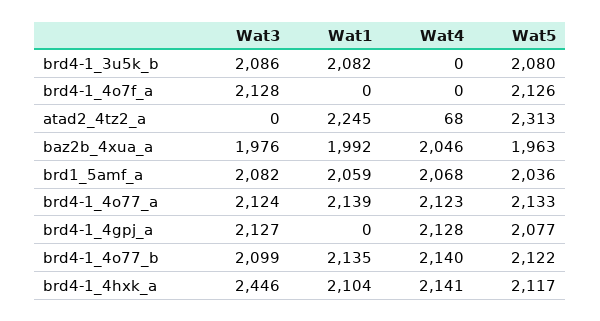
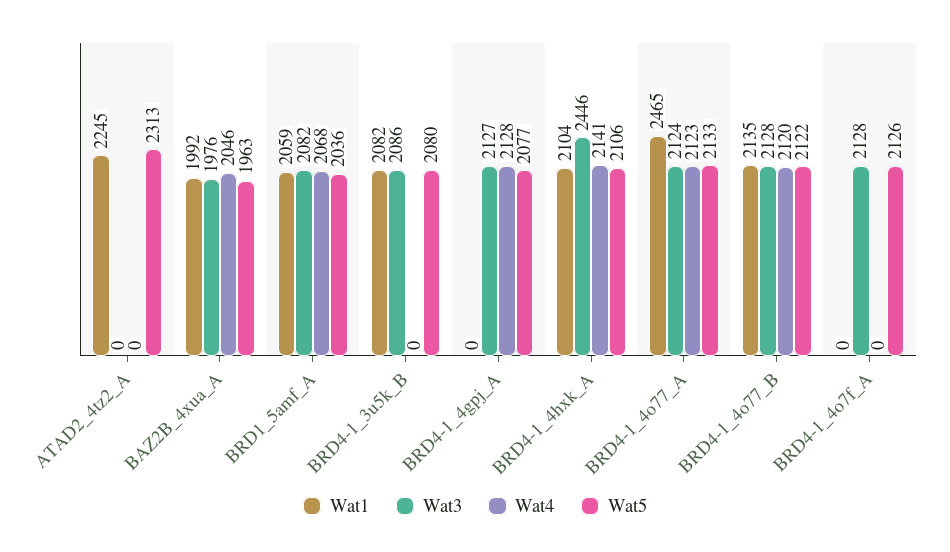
  {
    "Wat3": {
      "brd4-1_3u5k_b": 2086,
      "brd4-1_4o7f_a": 2128,
      "atad2_4tz2_a": 0,
      "baz2b_4xua_a": 1976,
      "brd1_5amf_a": 2082,
      "brd4-1_4o77_a": 2124,
      "brd4-1_4gpj_a": 2127,
-     "brd4-1_4o77_b": 2099,
+     "brd4-1_4o77_b": 2128,
      "brd4-1_4hxk_a": 2446
    },
    "Wat1": {
      "brd4-1_3u5k_b": 2082,
      "brd4-1_4o7f_a": 0,
      "atad2_4tz2_a": 2245,
      "baz2b_4xua_a": 1992,
      "brd1_5amf_a": 2059,
-     "brd4-1_4o77_a": 2139,
+     "brd4-1_4o77_a": 2465,
      "brd4-1_4gpj_a": 0,
      "brd4-1_4o77_b": 2135,
      "brd4-1_4hxk_a": 2104
    },
    "Wat4": {
      "brd4-1_3u5k_b": 0,
      "brd4-1_4o7f_a": 0,
-     "atad2_4tz2_a": 68,
+     "atad2_4tz2_a": 0,
      "baz2b_4xua_a": 2046,
      "brd1_5amf_a": 2068,
      "brd4-1_4o77_a": 2123,
      "brd4-1_4gpj_a": 2128,
-     "brd4-1_4o77_b": 2140,
+     "brd4-1_4o77_b": 2120,
      "brd4-1_4hxk_a": 2141
    },
    "Wat5": {
      "brd4-1_3u5k_b": 2080,
      "brd4-1_4o7f_a": 2126,
      "atad2_4tz2_a": 2313,
      "baz2b_4xua_a": 1963,
      "brd1_5amf_a": 2036,
      "brd4-1_4o77_a": 2133,
      "brd4-1_4gpj_a": 2077,
      "brd4-1_4o77_b": 2122,
-     "brd4-1_4hxk_a": 2117
+     "brd4-1_4hxk_a": 2106
    }
  }

